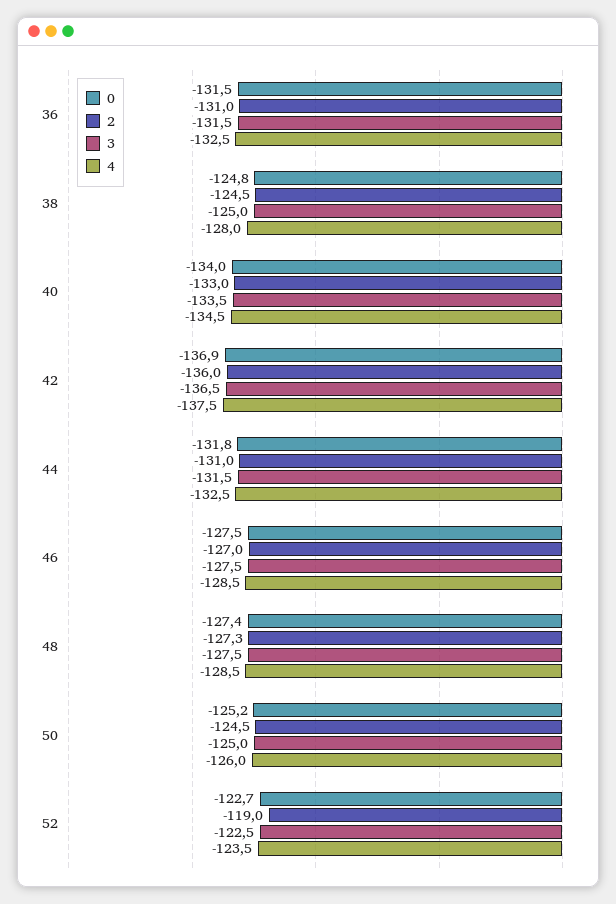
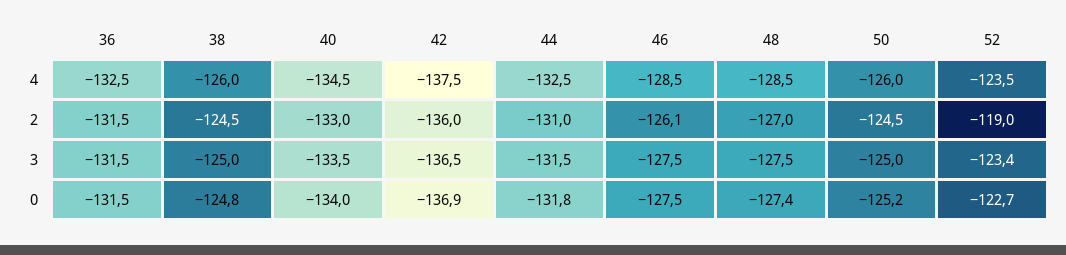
  {
    "0": {
      "36": -131.5,
      "38": -124.8,
      "40": -134,
      "42": -136.9,
      "44": -131.8,
      "46": -127.5,
      "48": -127.4,
      "50": -125.2,
      "52": -122.7
    },
    "2": {
-     "36": -131,
+     "36": -131.5,
      "38": -124.5,
      "40": -133,
      "42": -136,
      "44": -131,
-     "46": -127,
+     "46": -126.1,
-     "48": -127.3,
+     "48": -127,
      "50": -124.5,
      "52": -119
    },
    "3": {
      "36": -131.5,
      "38": -125,
      "40": -133.5,
      "42": -136.5,
      "44": -131.5,
      "46": -127.5,
      "48": -127.5,
      "50": -125,
-     "52": -122.5
+     "52": -123.4
    },
    "4": {
      "36": -132.5,
-     "38": -128,
+     "38": -126,
      "40": -134.5,
      "42": -137.5,
      "44": -132.5,
      "46": -128.5,
      "48": -128.5,
      "50": -126,
      "52": -123.5
    }
  }

